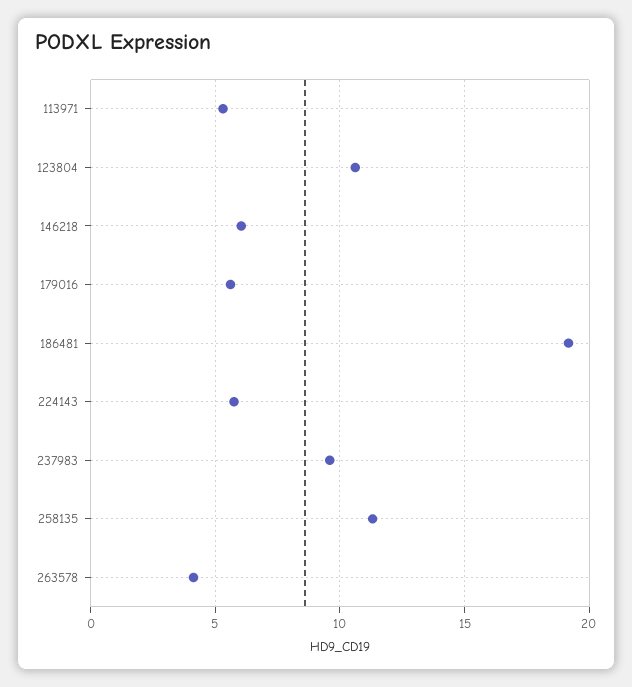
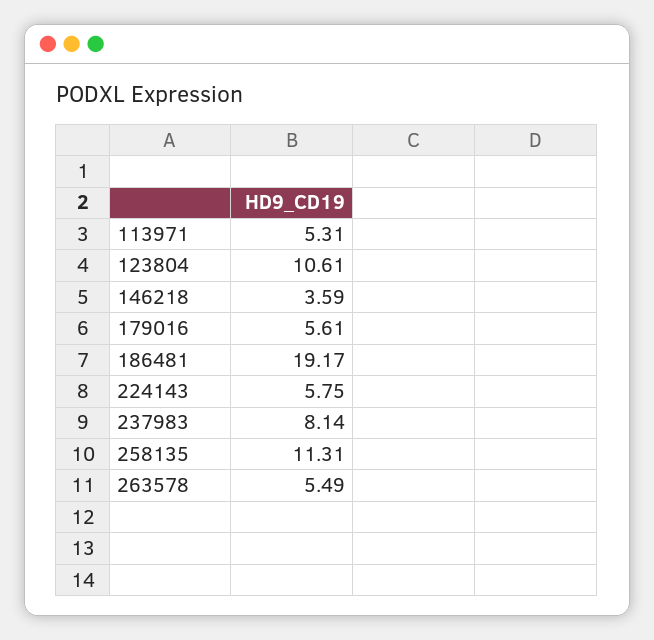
  {
    "113971": 5.31,
    "123804": 10.61,
-   "146218": 6,
+   "146218": 3.59,
    "179016": 5.61,
    "186481": 19.17,
    "224143": 5.75,
-   "237983": 9.5,
+   "237983": 8.14,
    "258135": 11.31,
-   "263578": 4
+   "263578": 5.49
  }

